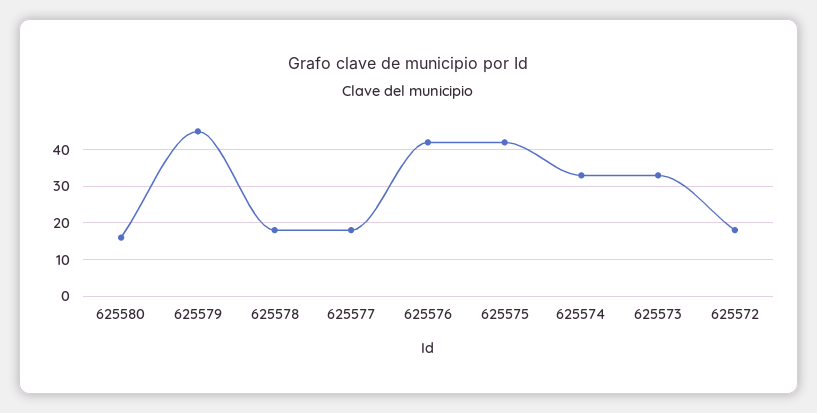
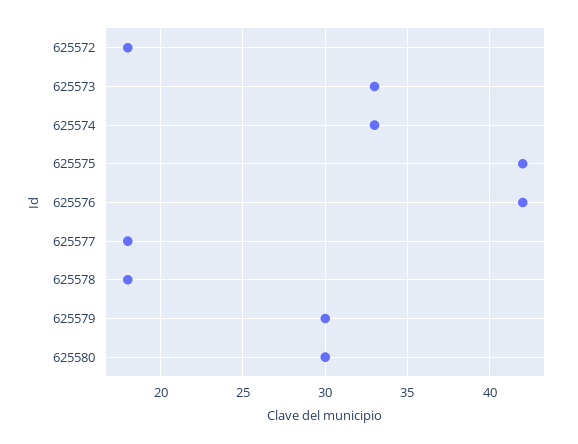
  {
-   "625580": 15,
+   "625580": 30,
-   "625579": 45,
+   "625579": 30,
    "625578": 18,
    "625577": 18,
    "625576": 42,
    "625575": 42,
    "625574": 33,
    "625573": 33,
    "625572": 18
  }

